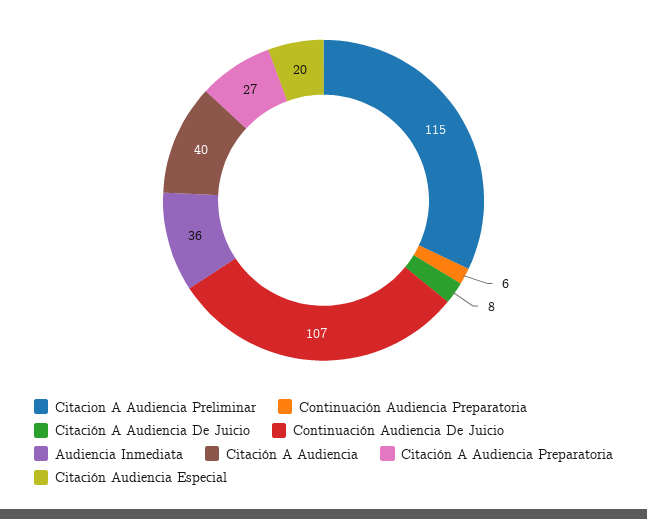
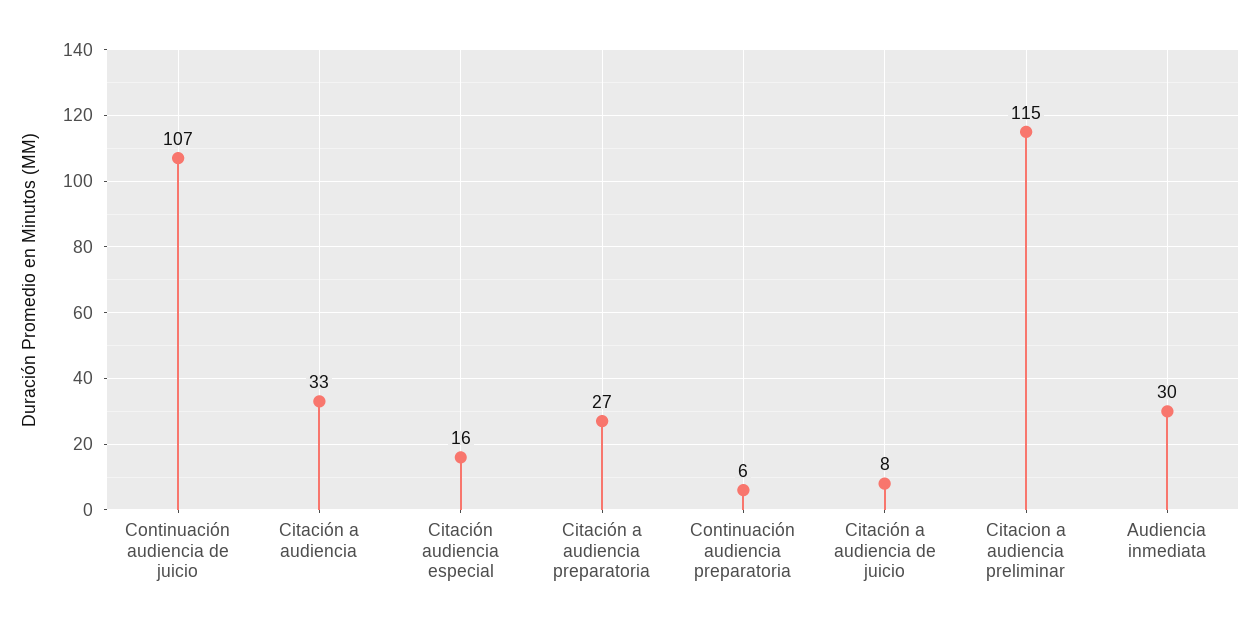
  {
    "Citacion A Audiencia Preliminar": 115,
    "Continuación Audiencia Preparatoria": 6,
    "Citación A Audiencia De Juicio": 8,
    "Continuación Audiencia De Juicio": 107,
-   "Audiencia Inmediata": 36,
+   "Audiencia Inmediata": 30,
-   "Citación A Audiencia": 40,
+   "Citación A Audiencia": 33,
    "Citación A Audiencia Preparatoria": 27,
-   "Citación Audiencia Especial": 20
+   "Citación Audiencia Especial": 16
  }

